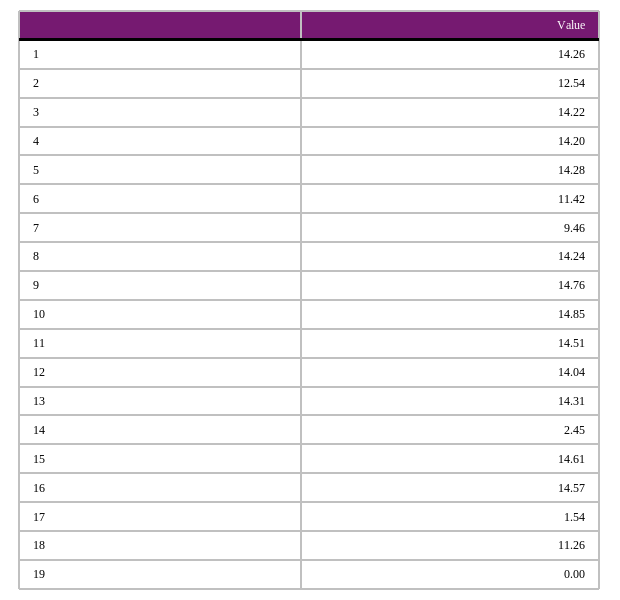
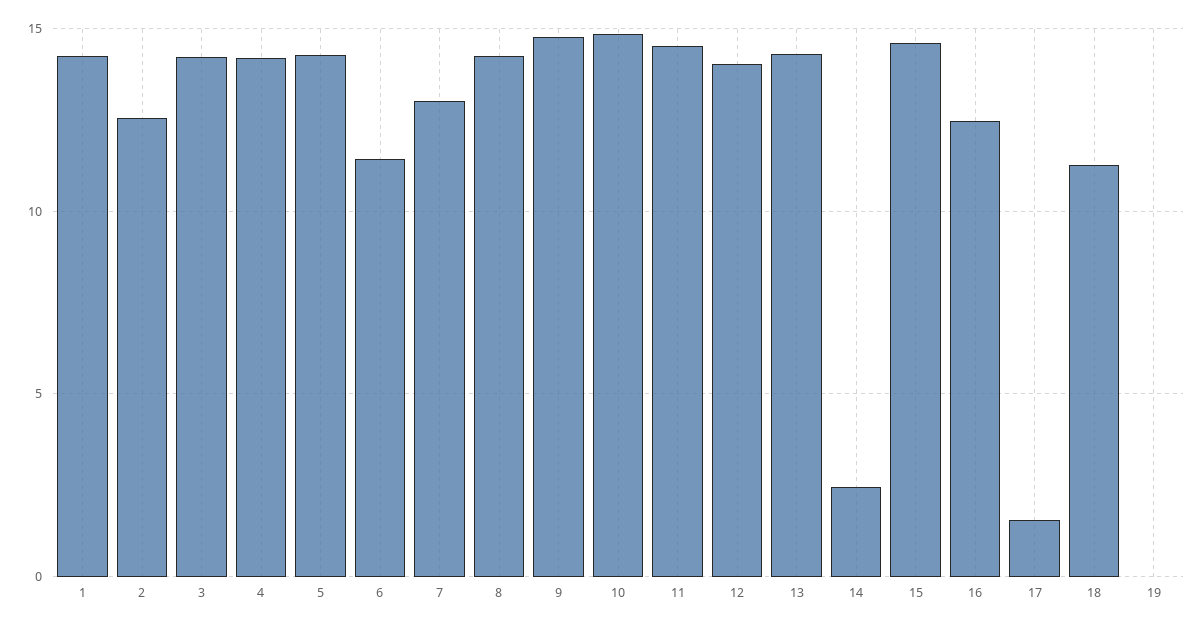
  {
    "1": 14.26,
    "2": 12.54,
    "3": 14.22,
    "4": 14.2,
    "5": 14.28,
    "6": 11.42,
-   "7": 9.46,
+   "7": 13,
    "8": 14.24,
    "9": 14.76,
    "10": 14.85,
    "11": 14.51,
    "12": 14.04,
    "13": 14.31,
    "14": 2.45,
    "15": 14.61,
-   "16": 14.57,
+   "16": 12.5,
    "17": 1.54,
    "18": 11.26,
    "19": 0
  }

